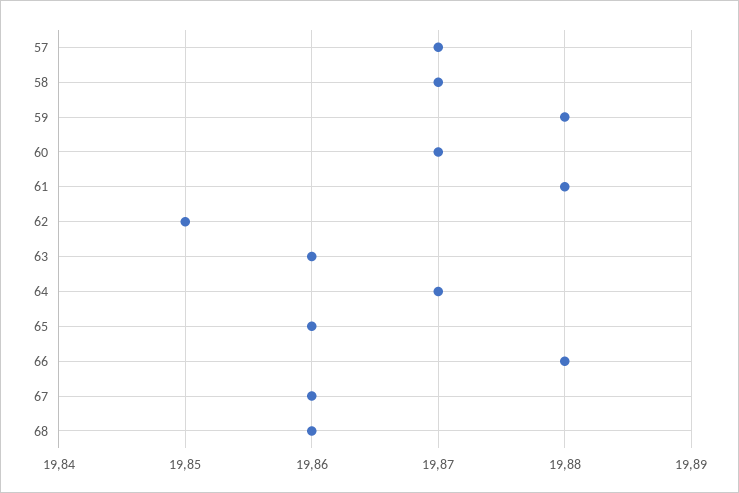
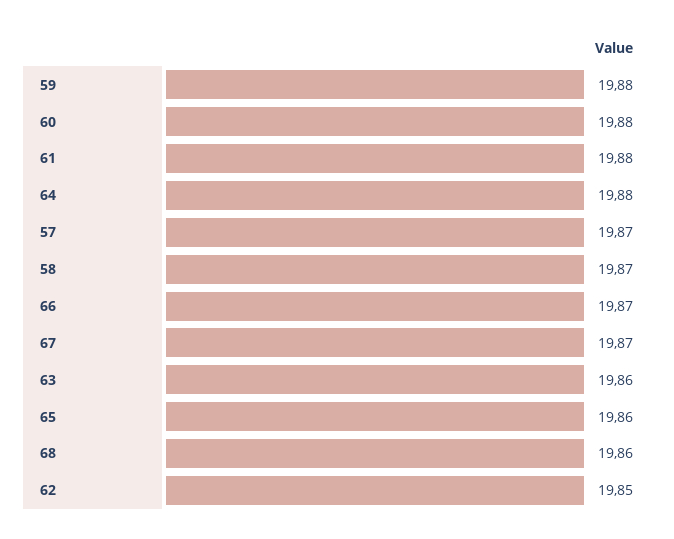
  {
    "57": 19.87,
    "58": 19.87,
    "59": 19.88,
-   "60": 19.87,
+   "60": 19.88,
    "61": 19.88,
    "62": 19.85,
    "63": 19.86,
-   "64": 19.87,
+   "64": 19.88,
    "65": 19.86,
-   "66": 19.88,
+   "66": 19.87,
-   "67": 19.86,
+   "67": 19.87,
    "68": 19.86
  }

